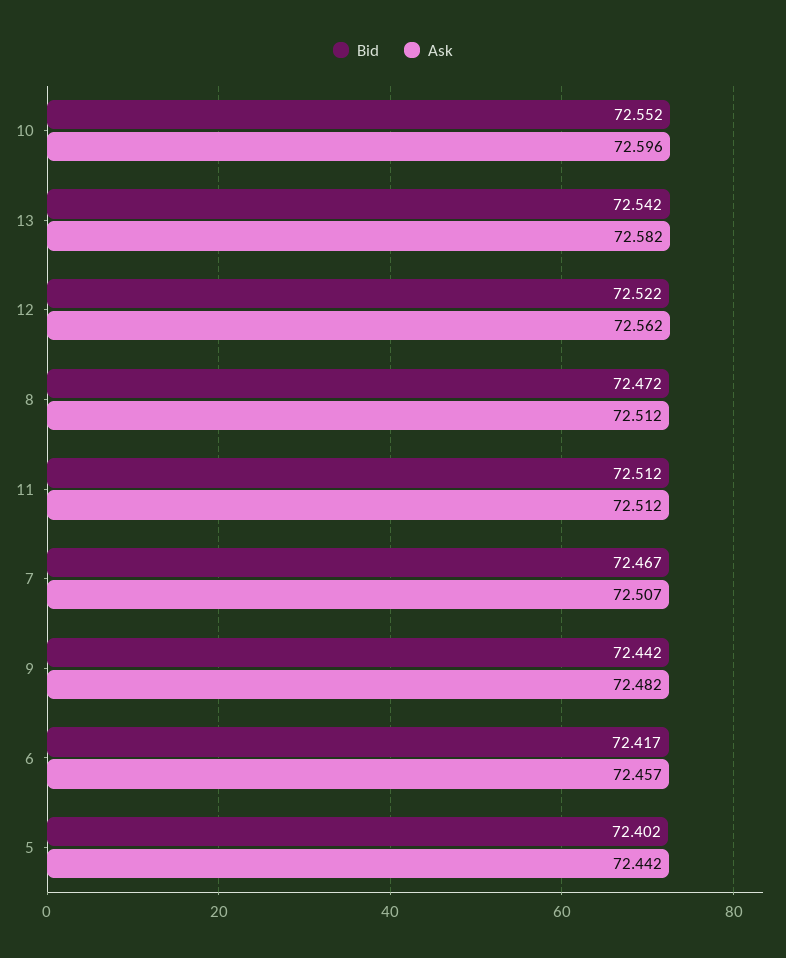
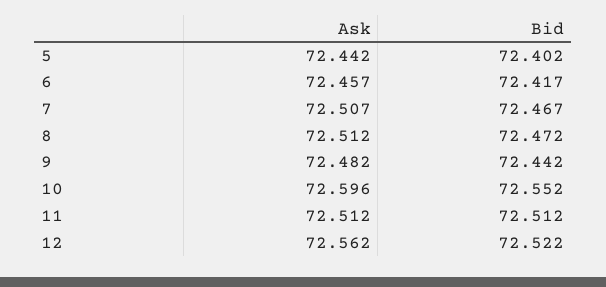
  {
    "Bid": {
      "10": 72.552,
-     "13": 72.542,
      "12": 72.522,
      "8": 72.472,
      "11": 72.512,
      "7": 72.467,
      "9": 72.442,
      "6": 72.417,
      "5": 72.402
    },
    "Ask": {
      "10": 72.596,
-     "13": 72.582,
      "12": 72.562,
      "8": 72.512,
      "11": 72.512,
      "7": 72.507,
      "9": 72.482,
      "6": 72.457,
      "5": 72.442
    }
  }

